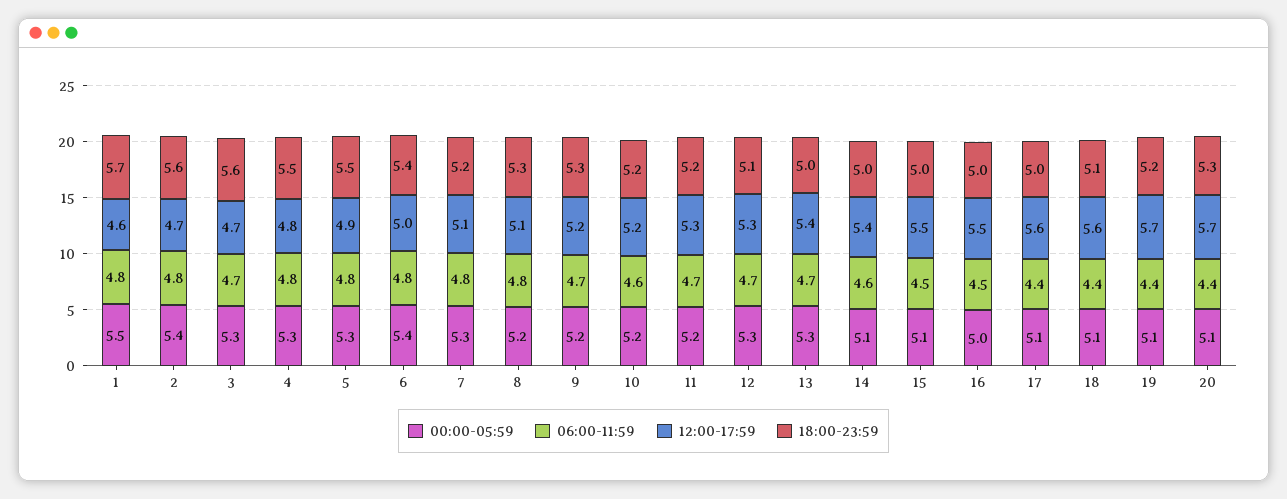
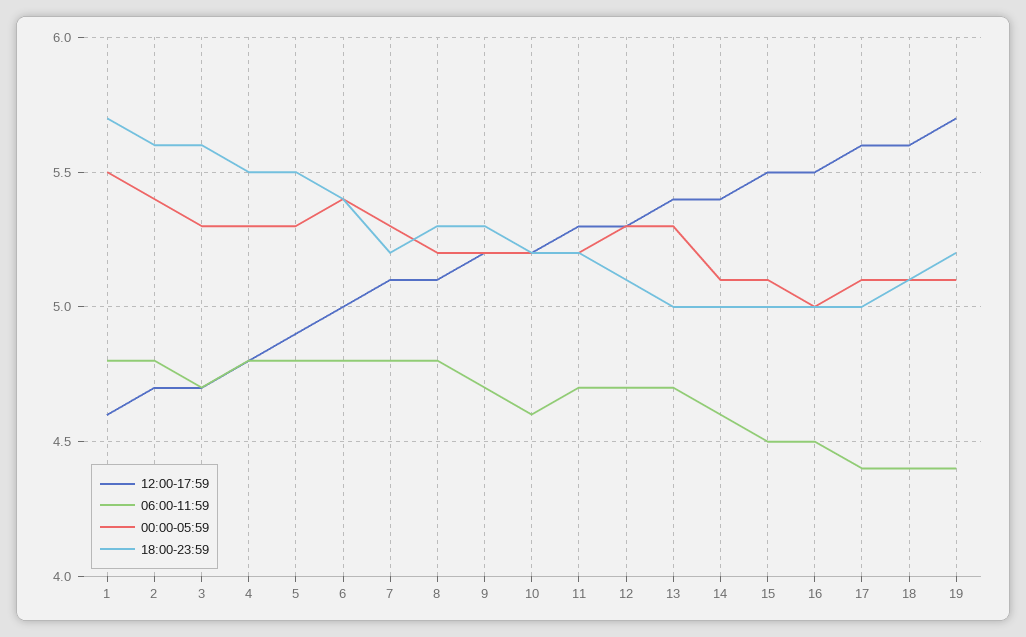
  {
    "00:00-05:59": {
      "1": 5.5,
      "2": 5.4,
      "3": 5.3,
      "4": 5.3,
      "5": 5.3,
      "6": 5.4,
      "7": 5.3,
      "8": 5.2,
      "9": 5.2,
      "10": 5.2,
      "11": 5.2,
      "12": 5.3,
      "13": 5.3,
      "14": 5.1,
      "15": 5.1,
      "16": 5,
      "17": 5.1,
      "18": 5.1,
-     "19": 5.1,
+     "19": 5.1
-     "20": 5.1
    },
    "06:00-11:59": {
      "1": 4.8,
      "2": 4.8,
      "3": 4.7,
      "4": 4.8,
      "5": 4.8,
      "6": 4.8,
      "7": 4.8,
      "8": 4.8,
      "9": 4.7,
      "10": 4.6,
      "11": 4.7,
      "12": 4.7,
      "13": 4.7,
      "14": 4.6,
      "15": 4.5,
      "16": 4.5,
      "17": 4.4,
      "18": 4.4,
-     "19": 4.4,
+     "19": 4.4
-     "20": 4.4
    },
    "12:00-17:59": {
      "1": 4.6,
      "2": 4.7,
      "3": 4.7,
      "4": 4.8,
      "5": 4.9,
      "6": 5,
      "7": 5.1,
      "8": 5.1,
      "9": 5.2,
      "10": 5.2,
      "11": 5.3,
      "12": 5.3,
      "13": 5.4,
      "14": 5.4,
      "15": 5.5,
      "16": 5.5,
      "17": 5.6,
      "18": 5.6,
-     "19": 5.7,
+     "19": 5.7
-     "20": 5.7
    },
    "18:00-23:59": {
      "1": 5.7,
      "2": 5.6,
      "3": 5.6,
      "4": 5.5,
      "5": 5.5,
      "6": 5.4,
      "7": 5.2,
      "8": 5.3,
      "9": 5.3,
      "10": 5.2,
      "11": 5.2,
      "12": 5.1,
      "13": 5,
      "14": 5,
      "15": 5,
      "16": 5,
      "17": 5,
      "18": 5.1,
-     "19": 5.2,
+     "19": 5.2
-     "20": 5.3
    }
  }

